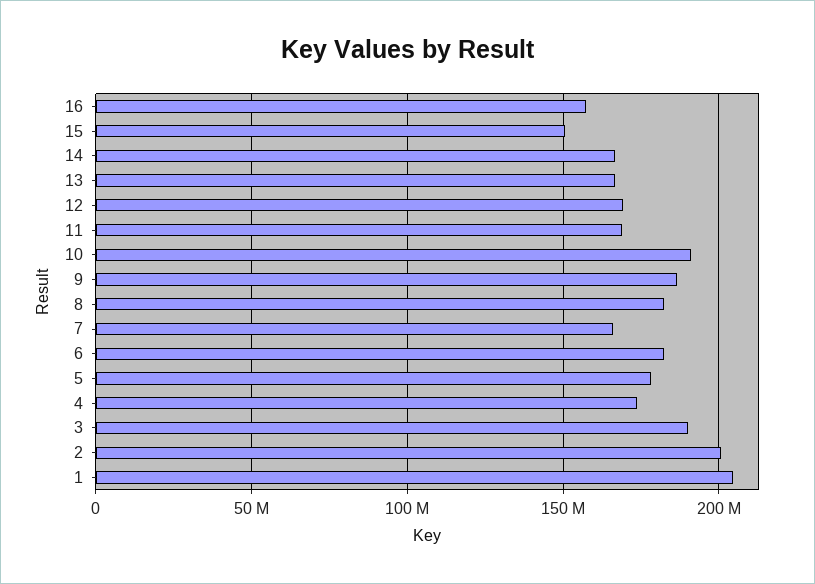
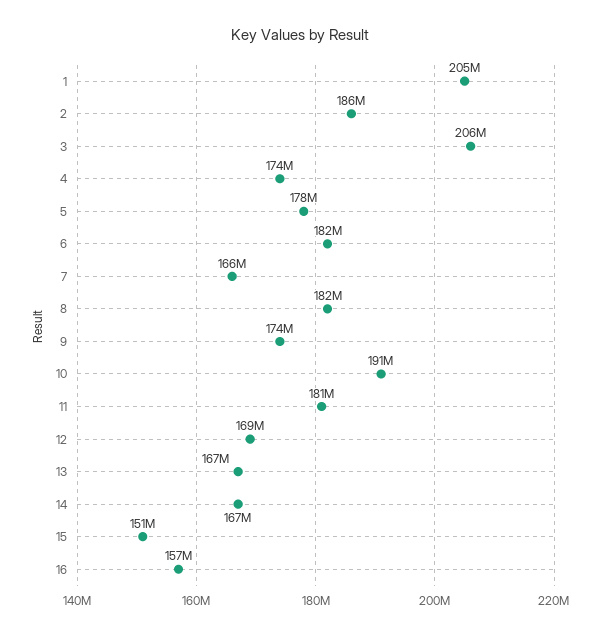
  {
    "16": 157000000,
    "15": 151000000,
    "14": 167000000,
    "13": 167000000,
    "12": 169000000,
-   "11": 170000000,
+   "11": 181000000,
    "10": 191000000,
-   "9": 185000000,
+   "9": 174000000,
    "8": 182000000,
    "7": 166000000,
    "6": 182000000,
    "5": 178000000,
    "4": 174000000,
-   "3": 190000000,
+   "3": 206000000,
-   "2": 200000000,
+   "2": 186000000,
    "1": 205000000
  }

